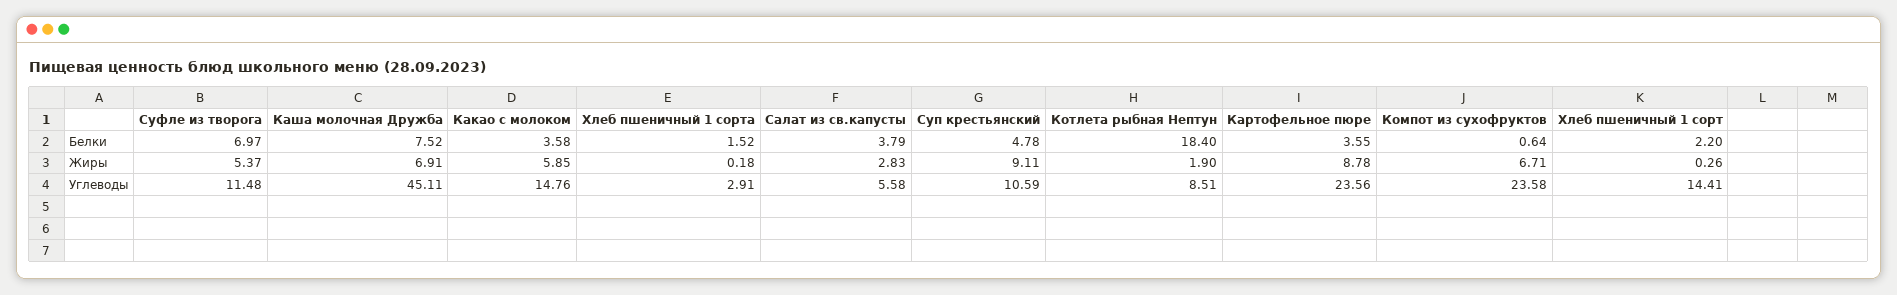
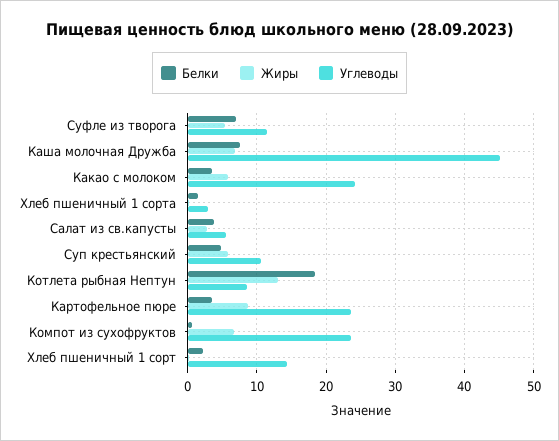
  {
    "Белки": {
      "Суфле из творога": 6.97,
      "Каша молочная Дружба": 7.52,
      "Какао с молоком": 3.58,
      "Хлеб пшеничный 1 сорта": 1.52,
      "Салат из св.капусты": 3.79,
      "Суп крестьянский": 4.78,
      "Котлета рыбная Нептун": 18.4,
      "Картофельное пюре": 3.55,
      "Компот из сухофруктов": 0.64,
      "Хлеб пшеничный 1 сорт": 2.2
    },
    "Жиры": {
      "Суфле из творога": 5.37,
      "Каша молочная Дружба": 6.91,
      "Какао с молоком": 5.85,
      "Хлеб пшеничный 1 сорта": 0.18,
      "Салат из св.капусты": 2.83,
-     "Суп крестьянский": 9.11,
+     "Суп крестьянский": 6,
-     "Котлета рыбная Нептун": 1.9,
+     "Котлета рыбная Нептун": 13,
      "Картофельное пюре": 8.78,
      "Компот из сухофруктов": 6.71,
      "Хлеб пшеничный 1 сорт": 0.26
    },
    "Углеводы": {
      "Суфле из творога": 11.48,
      "Каша молочная Дружба": 45.11,
-     "Какао с молоком": 14.76,
+     "Какао с молоком": 24,
      "Хлеб пшеничный 1 сорта": 2.91,
      "Салат из св.капусты": 5.58,
      "Суп крестьянский": 10.59,
      "Котлета рыбная Нептун": 8.51,
      "Картофельное пюре": 23.56,
      "Компот из сухофруктов": 23.58,
      "Хлеб пшеничный 1 сорт": 14.41
    }
  }

